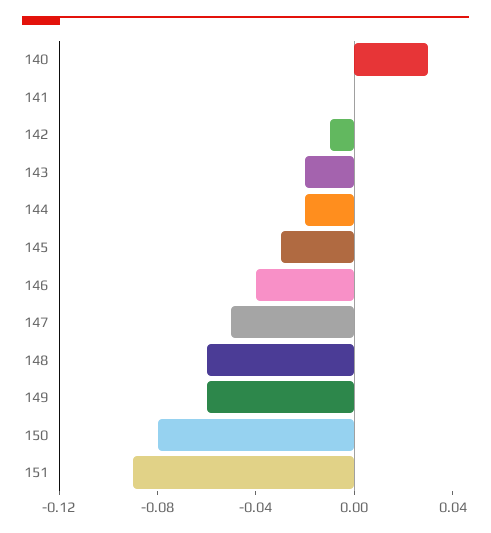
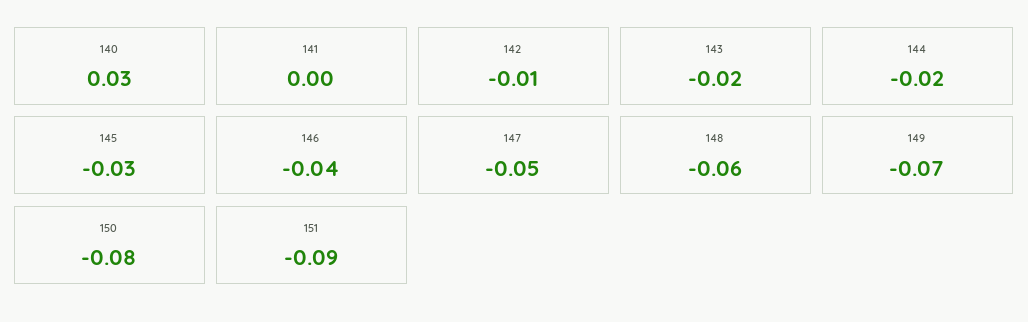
  {
    "140": 0.03,
    "141": 0,
    "142": -0.01,
    "143": -0.02,
    "144": -0.02,
    "145": -0.03,
    "146": -0.04,
    "147": -0.05,
    "148": -0.06,
-   "149": -0.06,
+   "149": -0.07,
    "150": -0.08,
    "151": -0.09
  }

